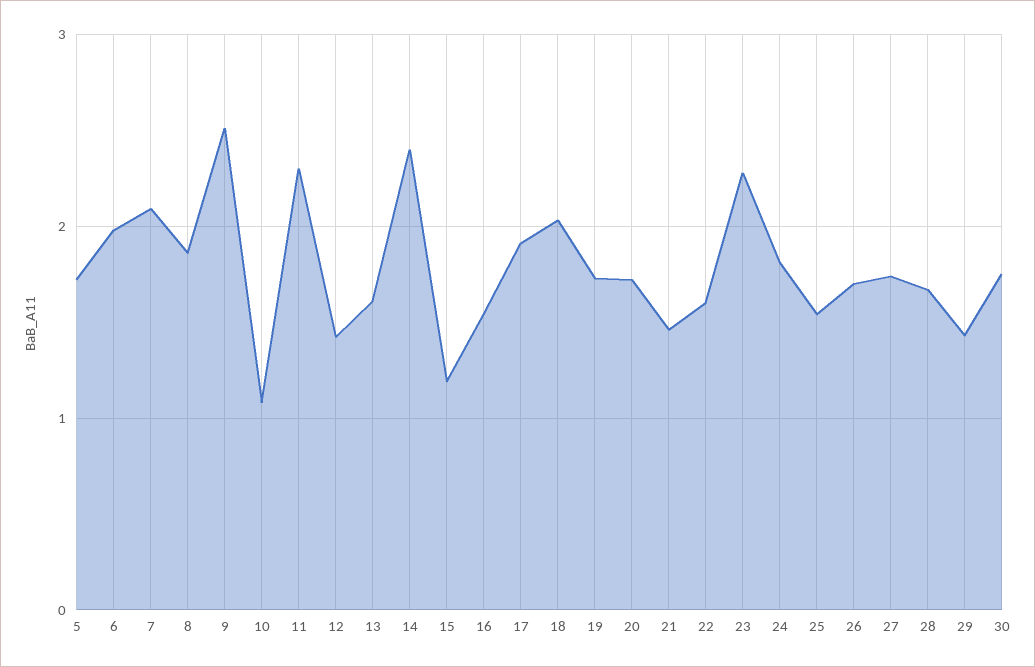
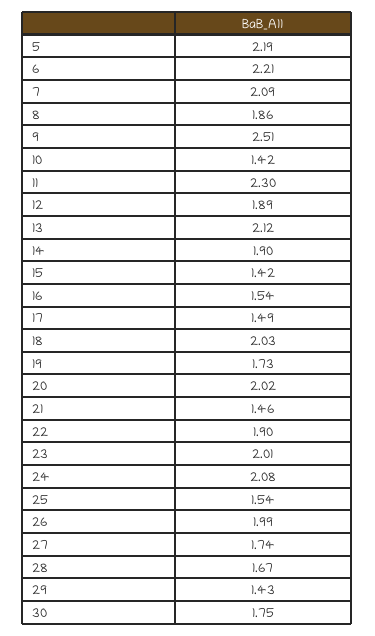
  {
-   "5": 1.7,
+   "5": 2.19,
-   "6": 2,
+   "6": 2.21,
    "7": 2.09,
    "8": 1.86,
    "9": 2.51,
-   "10": 1.1,
+   "10": 1.42,
    "11": 2.3,
-   "12": 1.4,
+   "12": 1.89,
-   "13": 1.6,
+   "13": 2.12,
-   "14": 2.4,
+   "14": 1.9,
-   "15": 1.2,
+   "15": 1.42,
    "16": 1.54,
-   "17": 1.9,
+   "17": 1.49,
    "18": 2.03,
    "19": 1.73,
-   "20": 1.7,
+   "20": 2.02,
    "21": 1.46,
-   "22": 1.6,
+   "22": 1.9,
-   "23": 2.3,
+   "23": 2.01,
-   "24": 1.8,
+   "24": 2.08,
    "25": 1.54,
-   "26": 1.7,
+   "26": 1.99,
    "27": 1.74,
    "28": 1.67,
    "29": 1.43,
    "30": 1.75
  }

